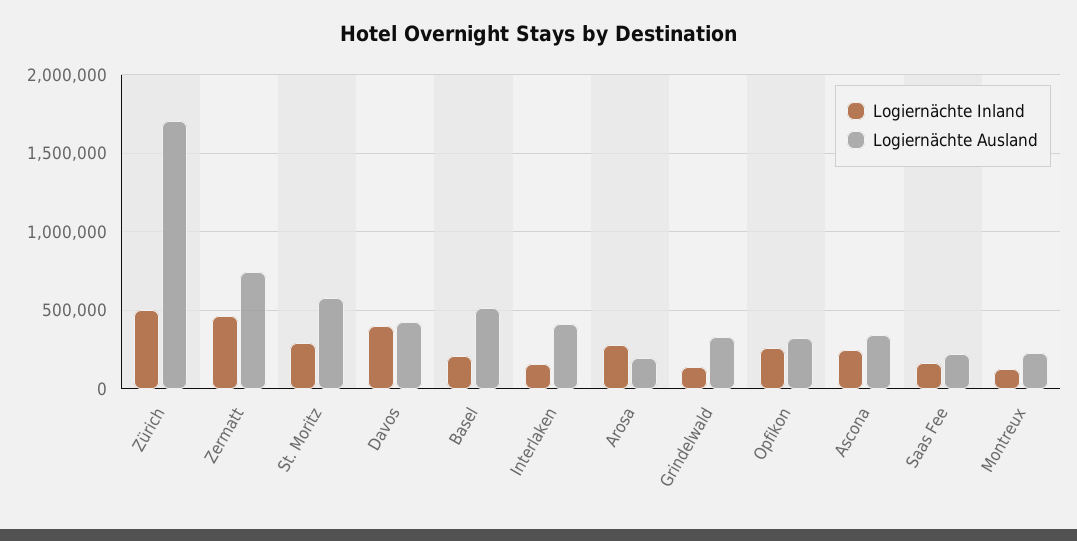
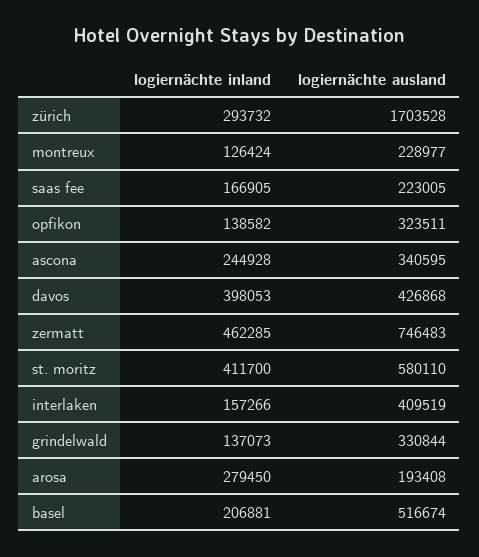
  {
    "Logiernächte Inland": {
-     "Zürich": 500000,
+     "Zürich": 293732,
      "Zermatt": 462285,
-     "St. Moritz": 300000,
+     "St. Moritz": 411700,
      "Davos": 398053,
      "Basel": 206881,
      "Interlaken": 157266,
      "Arosa": 279450,
      "Grindelwald": 137073,
-     "Opfikon": 250000,
+     "Opfikon": 138582,
      "Ascona": 244928,
      "Saas Fee": 166905,
      "Montreux": 126424
    },
    "Logiernächte Ausland": {
      "Zürich": 1703528,
      "Zermatt": 746483,
      "St. Moritz": 580110,
      "Davos": 426868,
      "Basel": 516674,
      "Interlaken": 409519,
      "Arosa": 193408,
      "Grindelwald": 330844,
      "Opfikon": 323511,
      "Ascona": 340595,
      "Saas Fee": 223005,
      "Montreux": 228977
    }
  }

